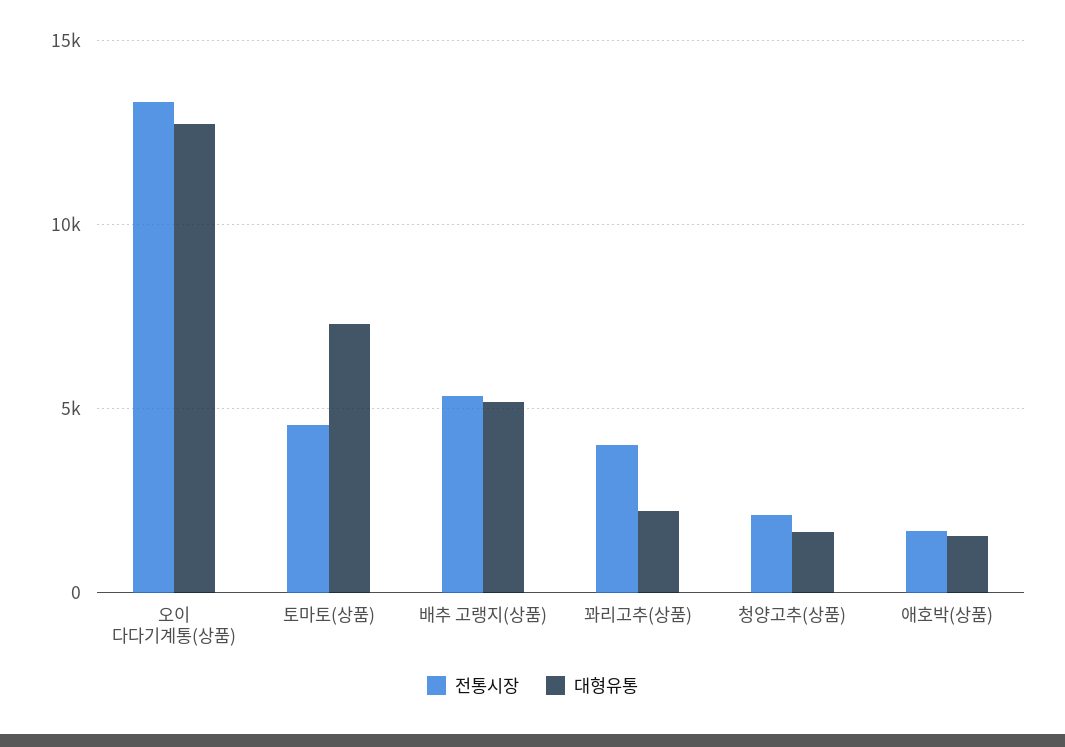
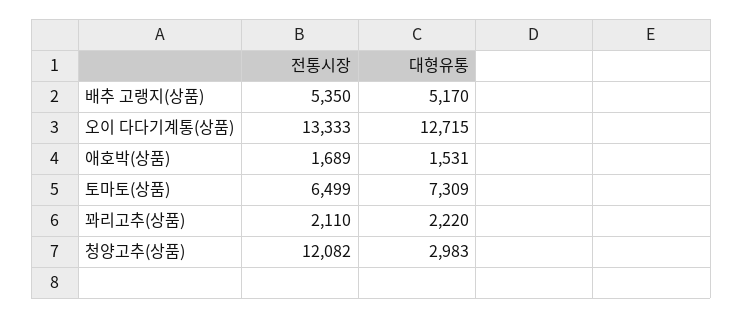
  {
    "전통시장": {
      "오이 다다기계통(상품)": 13333,
-     "토마토(상품)": 4500,
+     "토마토(상품)": 6499,
      "배추 고랭지(상품)": 5350,
-     "꽈리고추(상품)": 4000,
+     "꽈리고추(상품)": 2110,
-     "청양고추(상품)": 2000,
+     "청양고추(상품)": 12082,
      "애호박(상품)": 1689
    },
    "대형유통": {
      "오이 다다기계통(상품)": 12715,
      "토마토(상품)": 7309,
      "배추 고랭지(상품)": 5170,
      "꽈리고추(상품)": 2220,
-     "청양고추(상품)": 1500,
+     "청양고추(상품)": 2983,
      "애호박(상품)": 1531
    }
  }

